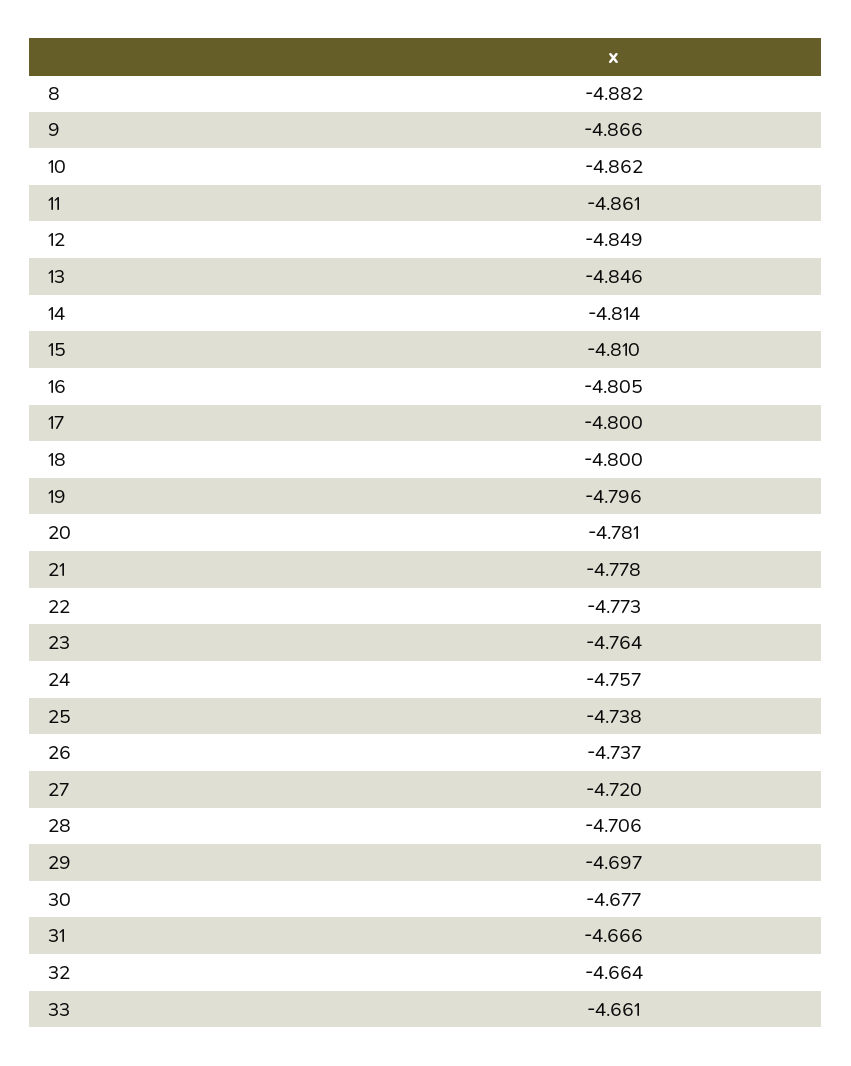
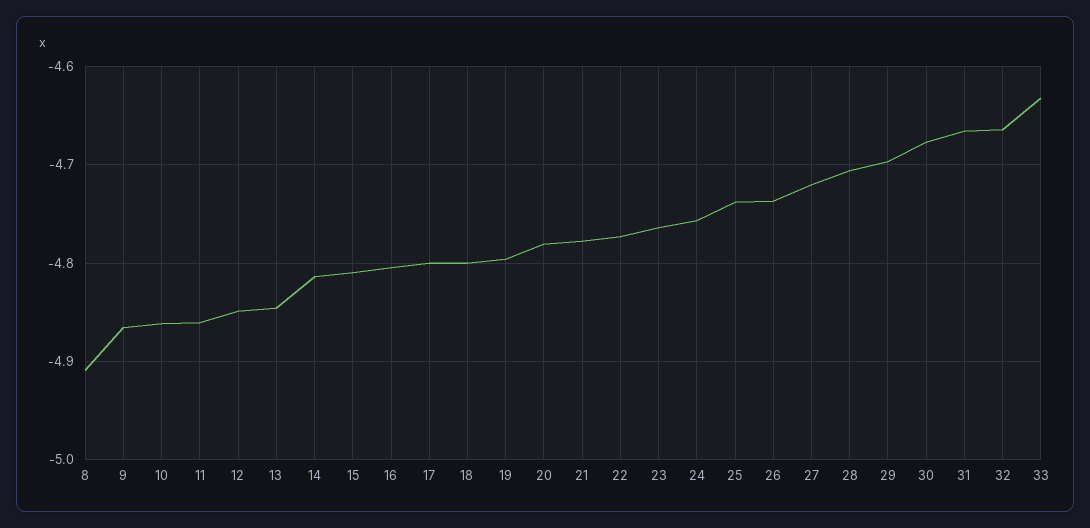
  {
-   "8": -4.882,
+   "8": -4.91,
    "9": -4.866,
    "10": -4.862,
    "11": -4.861,
    "12": -4.849,
    "13": -4.846,
    "14": -4.814,
    "15": -4.81,
    "16": -4.805,
    "17": -4.8,
    "18": -4.8,
    "19": -4.796,
    "20": -4.781,
    "21": -4.778,
    "22": -4.773,
    "23": -4.764,
    "24": -4.757,
    "25": -4.738,
    "26": -4.737,
    "27": -4.72,
    "28": -4.706,
    "29": -4.697,
    "30": -4.677,
    "31": -4.666,
    "32": -4.664,
-   "33": -4.661
+   "33": -4.63
  }

